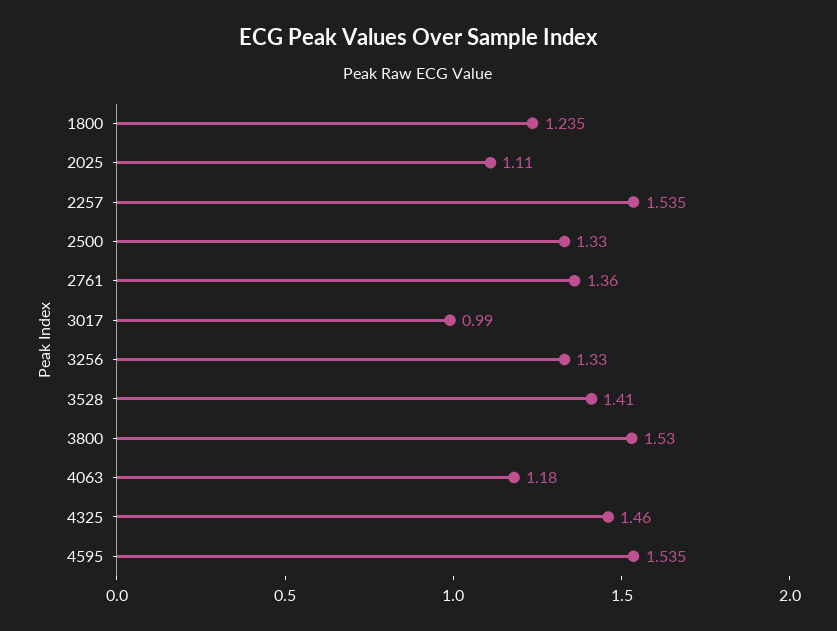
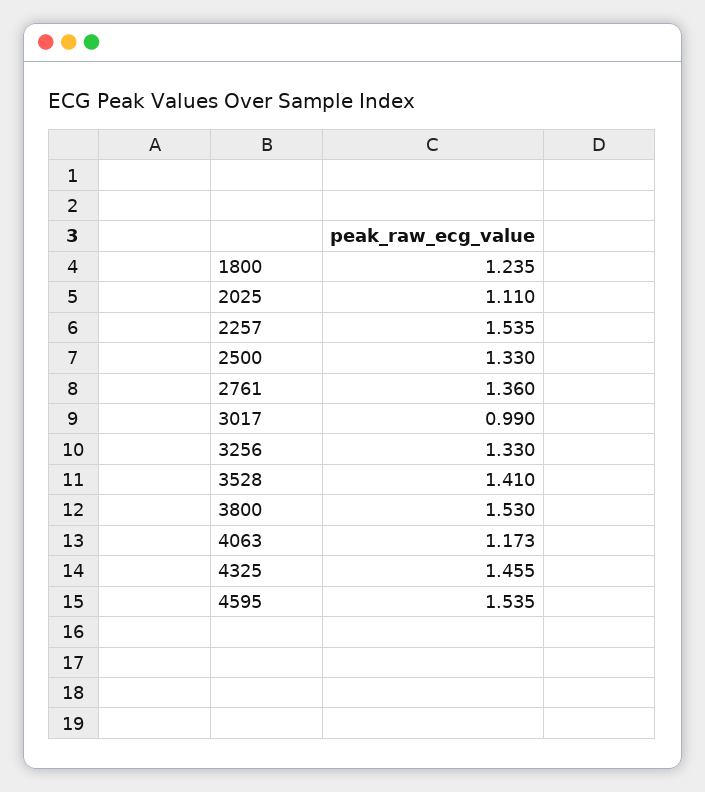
  {
    "1800": 1.235,
    "2025": 1.11,
    "2257": 1.535,
    "2500": 1.33,
    "2761": 1.36,
    "3017": 0.99,
    "3256": 1.33,
    "3528": 1.41,
    "3800": 1.53,
-   "4063": 1.18,
+   "4063": 1.173,
-   "4325": 1.46,
+   "4325": 1.455,
    "4595": 1.535
  }

